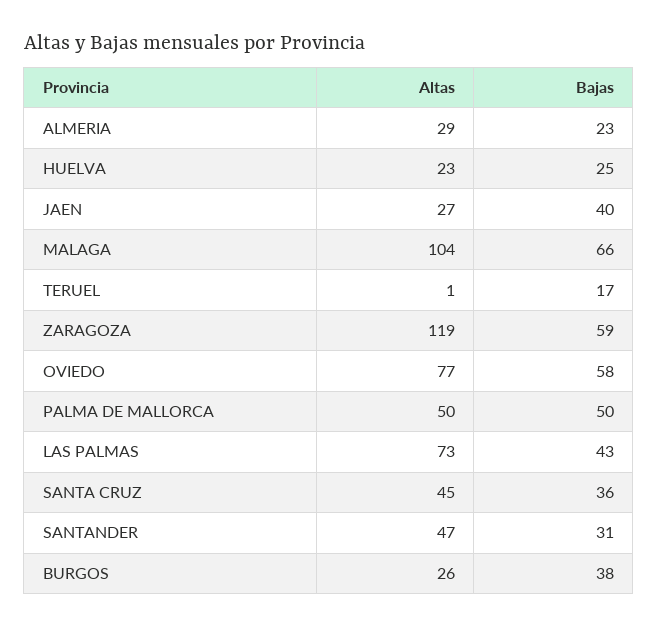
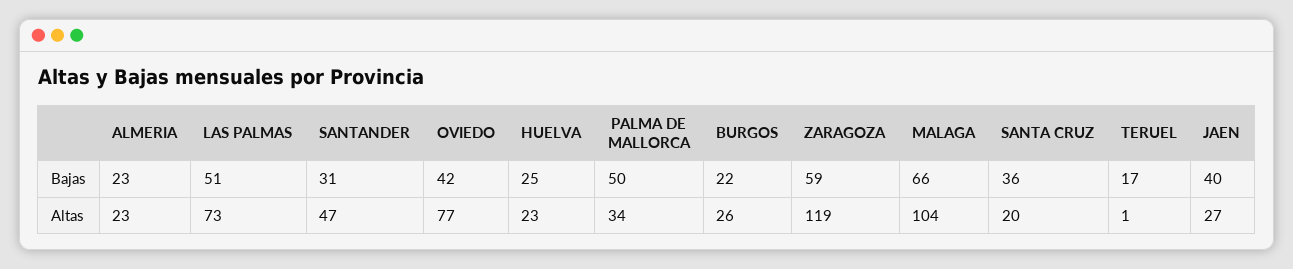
  {
    "Altas": {
-     "ALMERIA": 29,
+     "ALMERIA": 23,
      "HUELVA": 23,
      "JAEN": 27,
      "MALAGA": 104,
      "TERUEL": 1,
      "ZARAGOZA": 119,
      "OVIEDO": 77,
-     "PALMA DE MALLORCA": 50,
+     "PALMA DE MALLORCA": 34,
      "LAS PALMAS": 73,
-     "SANTA CRUZ": 45,
+     "SANTA CRUZ": 20,
      "SANTANDER": 47,
      "BURGOS": 26
    },
    "Bajas": {
      "ALMERIA": 23,
      "HUELVA": 25,
      "JAEN": 40,
      "MALAGA": 66,
      "TERUEL": 17,
      "ZARAGOZA": 59,
-     "OVIEDO": 58,
+     "OVIEDO": 42,
      "PALMA DE MALLORCA": 50,
-     "LAS PALMAS": 43,
+     "LAS PALMAS": 51,
      "SANTA CRUZ": 36,
      "SANTANDER": 31,
-     "BURGOS": 38
+     "BURGOS": 22
    }
  }

